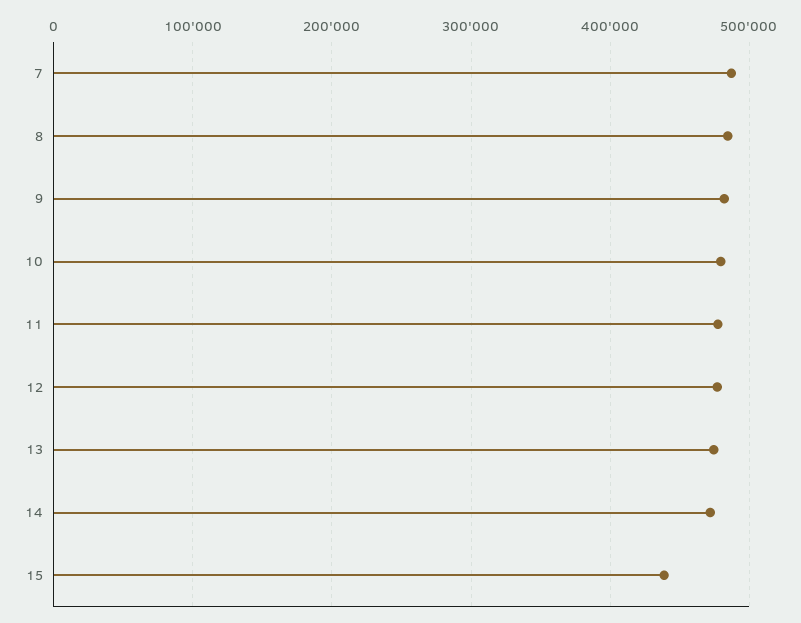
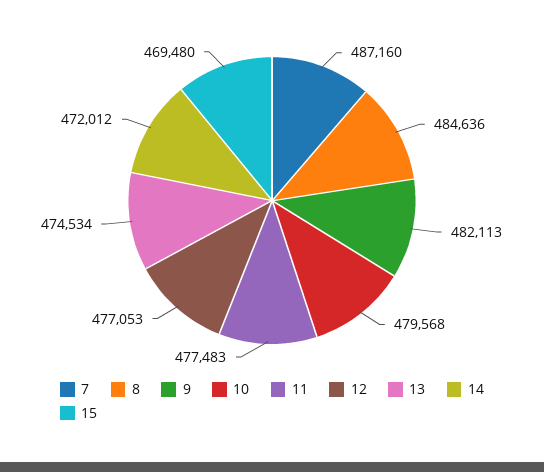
  {
    "7": 487160,
    "8": 484636,
    "9": 482113,
    "10": 479568,
    "11": 477483,
    "12": 477053,
    "13": 474534,
    "14": 472012,
-   "15": 440000
+   "15": 469480
  }

